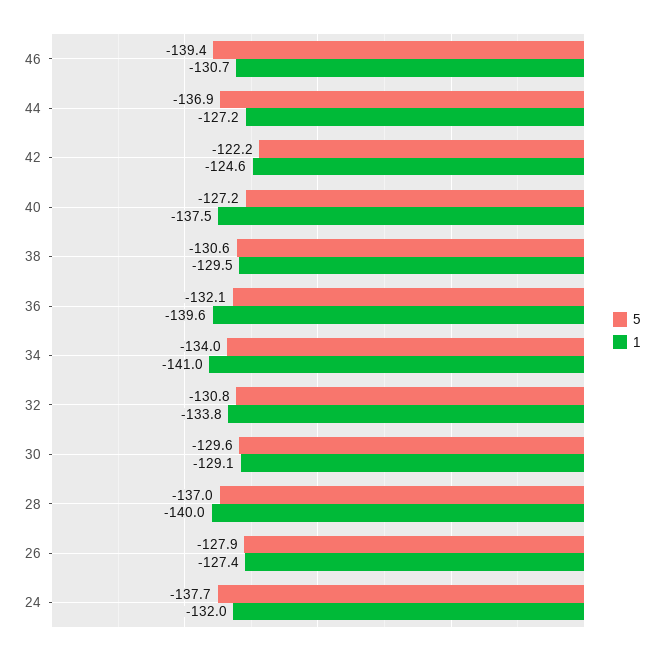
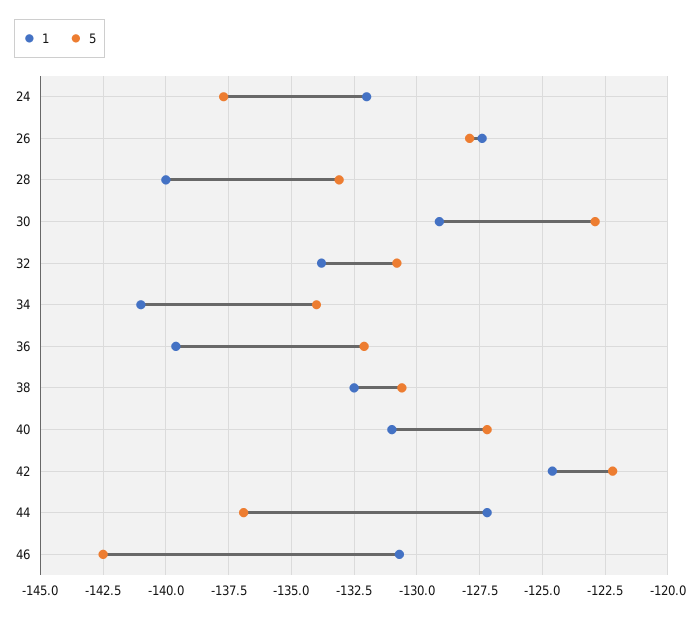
  {
    "5": {
-     "46": -139.4,
+     "46": -142.5,
      "44": -136.9,
      "42": -122.2,
      "40": -127.2,
      "38": -130.6,
      "36": -132.1,
      "34": -134,
      "32": -130.8,
-     "30": -129.6,
+     "30": -123,
-     "28": -137,
+     "28": -133,
      "26": -127.9,
      "24": -137.7
    },
    "1": {
      "46": -130.7,
      "44": -127.2,
      "42": -124.6,
-     "40": -137.5,
+     "40": -131,
-     "38": -129.5,
+     "38": -132.5,
      "36": -139.6,
      "34": -141,
      "32": -133.8,
      "30": -129.1,
      "28": -140,
      "26": -127.4,
      "24": -132
    }
  }

